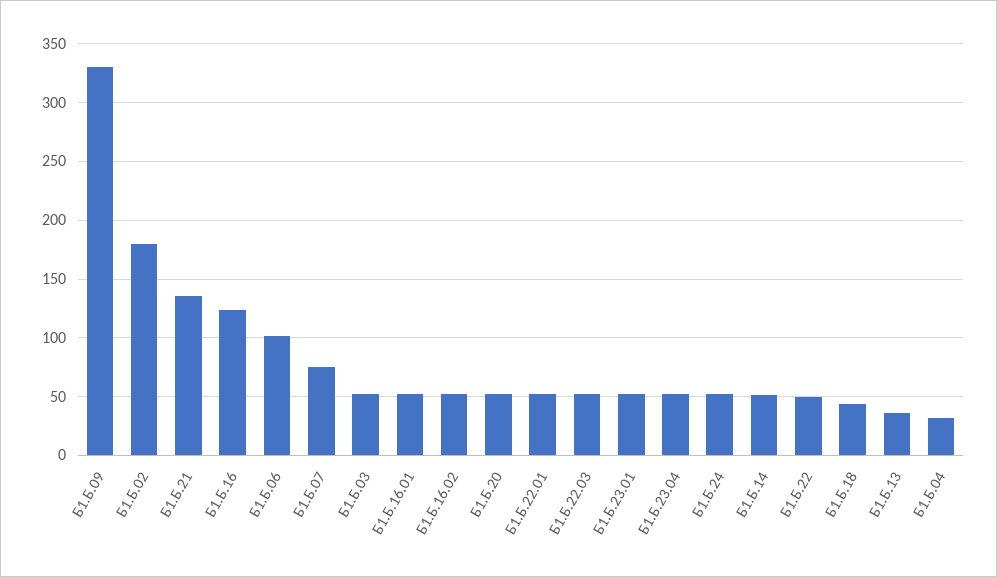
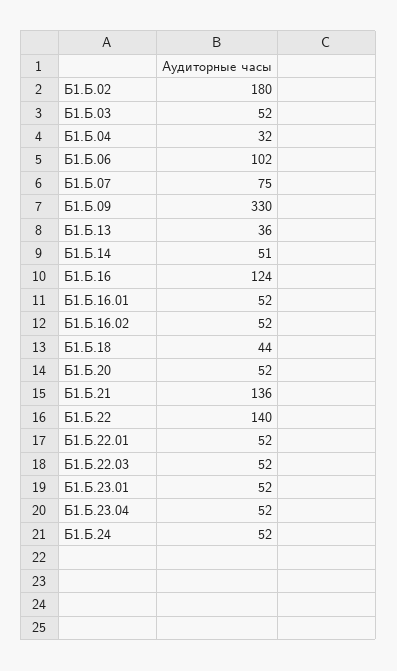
  {
    "Б1.Б.09": 330,
    "Б1.Б.02": 180,
    "Б1.Б.21": 136,
    "Б1.Б.16": 124,
    "Б1.Б.06": 102,
    "Б1.Б.07": 75,
    "Б1.Б.03": 52,
    "Б1.Б.16.01": 52,
    "Б1.Б.16.02": 52,
    "Б1.Б.20": 52,
    "Б1.Б.22.01": 52,
    "Б1.Б.22.03": 52,
    "Б1.Б.23.01": 52,
    "Б1.Б.23.04": 52,
    "Б1.Б.24": 52,
    "Б1.Б.14": 51,
-   "Б1.Б.22": 50,
+   "Б1.Б.22": 140,
    "Б1.Б.18": 44,
    "Б1.Б.13": 36,
    "Б1.Б.04": 32
  }

